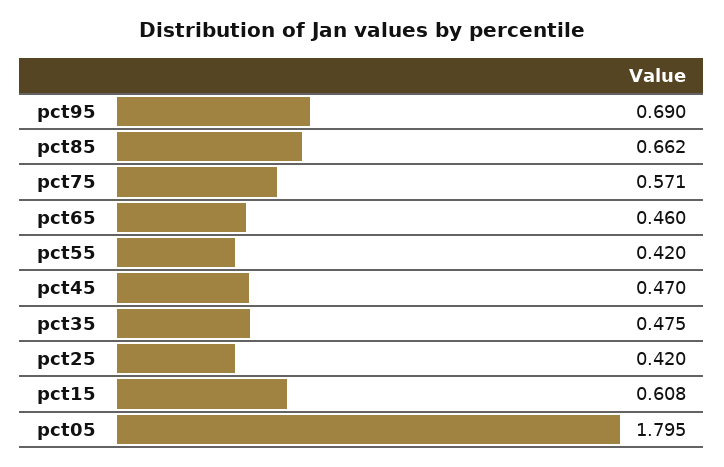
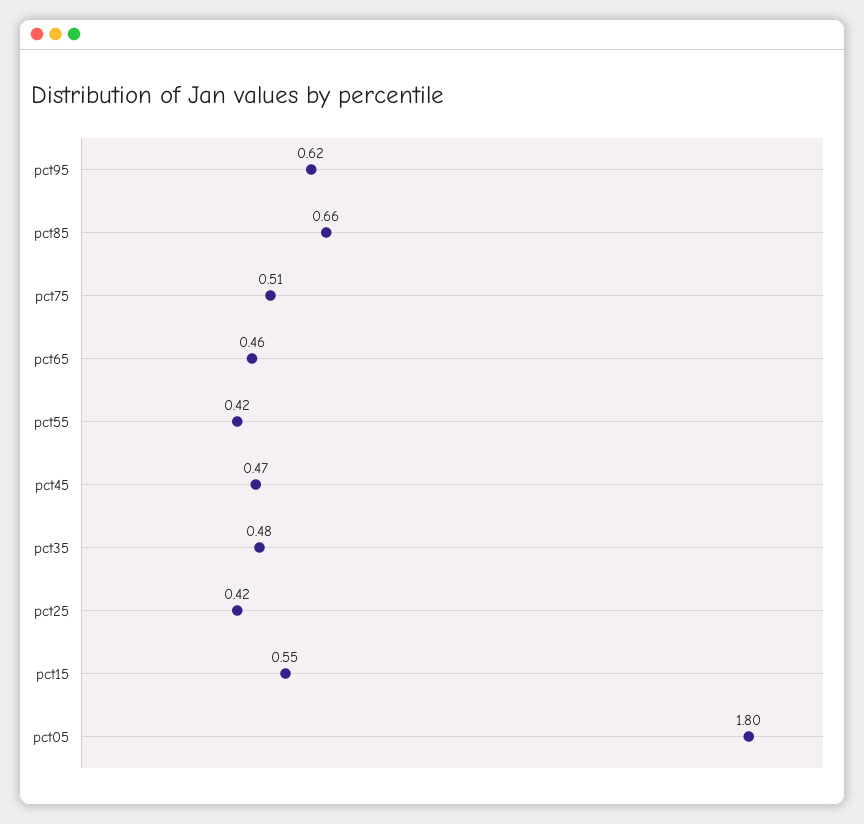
  {
-   "pct95": 0.69,
+   "pct95": 0.62,
    "pct85": 0.662,
-   "pct75": 0.571,
+   "pct75": 0.51,
    "pct65": 0.46,
    "pct55": 0.42,
    "pct45": 0.47,
    "pct35": 0.475,
    "pct25": 0.42,
-   "pct15": 0.608,
+   "pct15": 0.55,
    "pct05": 1.795
  }

